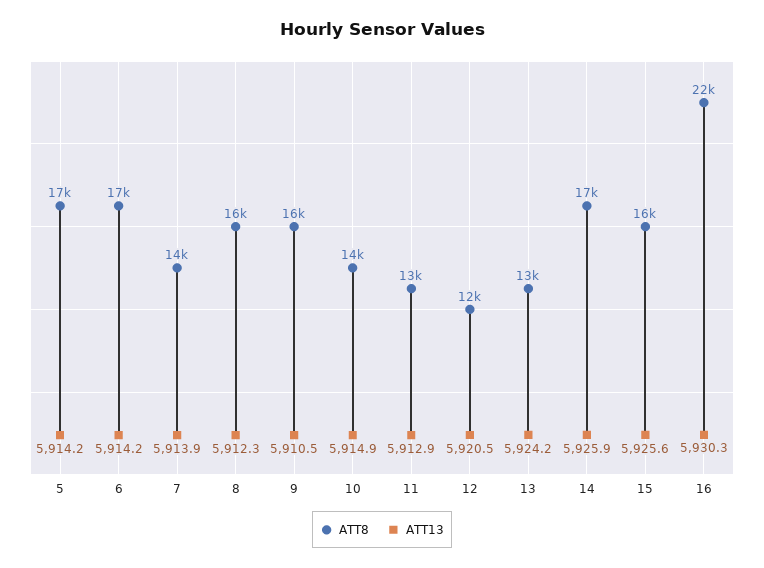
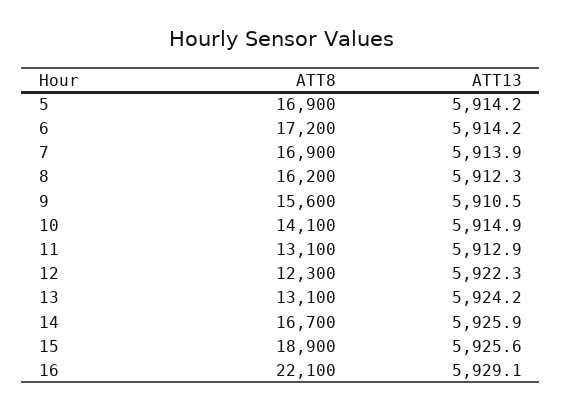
  {
    "ATT8": {
      "5": 16900,
      "6": 17200,
-     "7": 14000,
+     "7": 16900,
      "8": 16200,
      "9": 15600,
      "10": 14100,
      "11": 13100,
      "12": 12300,
      "13": 13100,
      "14": 16700,
-     "15": 16000,
+     "15": 18900,
      "16": 22100
    },
    "ATT13": {
      "5": 5914.2,
      "6": 5914.2,
      "7": 5913.9,
      "8": 5912.3,
      "9": 5910.5,
      "10": 5914.9,
      "11": 5912.9,
-     "12": 5920.5,
+     "12": 5922.3,
      "13": 5924.2,
      "14": 5925.9,
      "15": 5925.6,
-     "16": 5930.3
+     "16": 5929.1
    }
  }

